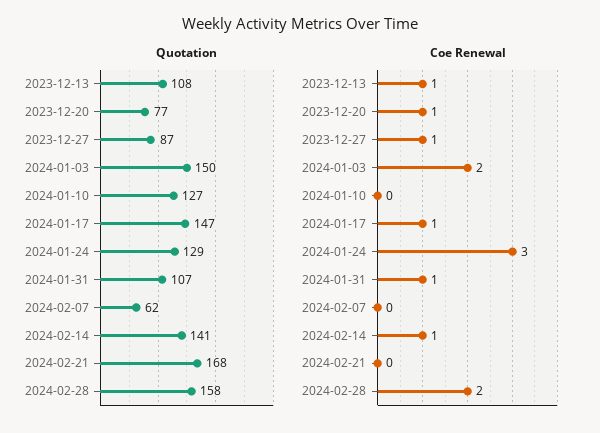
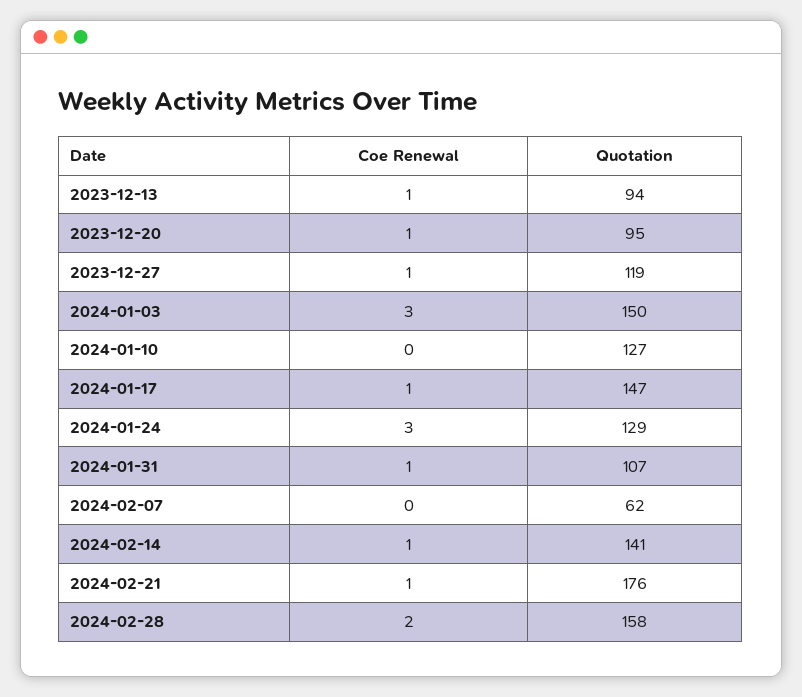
  {
    "Quotation": {
-     "2023-12-13": 108,
+     "2023-12-13": 94,
-     "2023-12-20": 77,
+     "2023-12-20": 95,
-     "2023-12-27": 87,
+     "2023-12-27": 119,
      "2024-01-03": 150,
      "2024-01-10": 127,
      "2024-01-17": 147,
      "2024-01-24": 129,
      "2024-01-31": 107,
      "2024-02-07": 62,
      "2024-02-14": 141,
-     "2024-02-21": 168,
+     "2024-02-21": 176,
      "2024-02-28": 158
    },
    "Coe Renewal": {
      "2023-12-13": 1,
      "2023-12-20": 1,
      "2023-12-27": 1,
-     "2024-01-03": 2,
+     "2024-01-03": 3,
      "2024-01-10": 0,
      "2024-01-17": 1,
      "2024-01-24": 3,
      "2024-01-31": 1,
      "2024-02-07": 0,
      "2024-02-14": 1,
-     "2024-02-21": 0,
+     "2024-02-21": 1,
      "2024-02-28": 2
    }
  }

